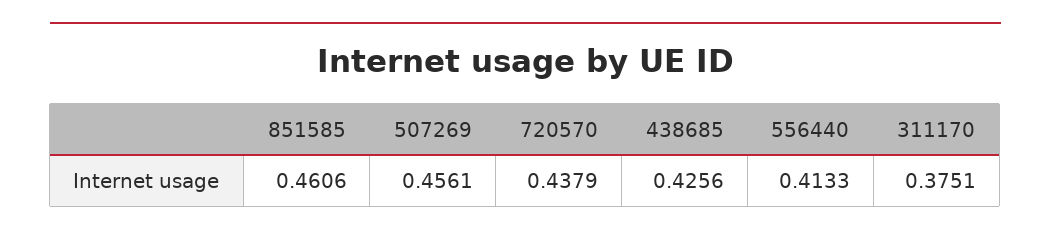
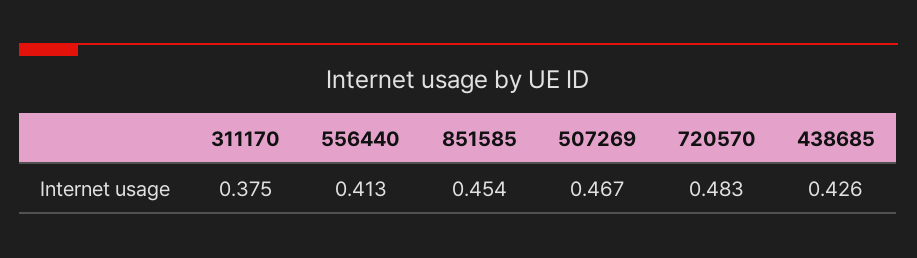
  {
-   "851585": 0.4606,
+   "851585": 0.454,
-   "507269": 0.4561,
+   "507269": 0.467,
-   "720570": 0.4379,
+   "720570": 0.483,
    "438685": 0.4256,
    "556440": 0.4133,
    "311170": 0.3751
  }

